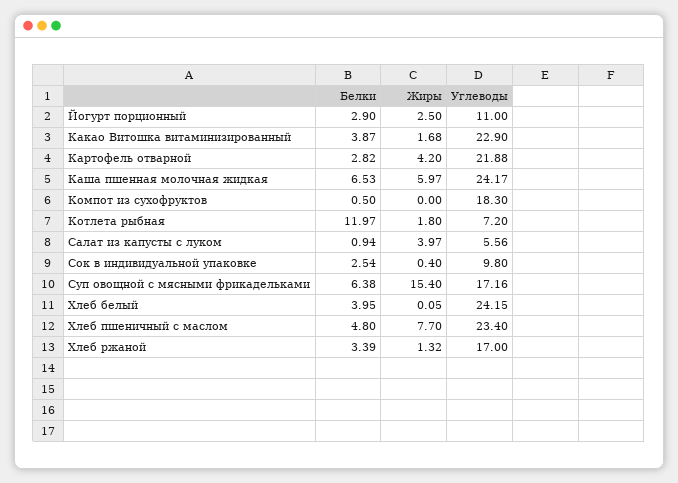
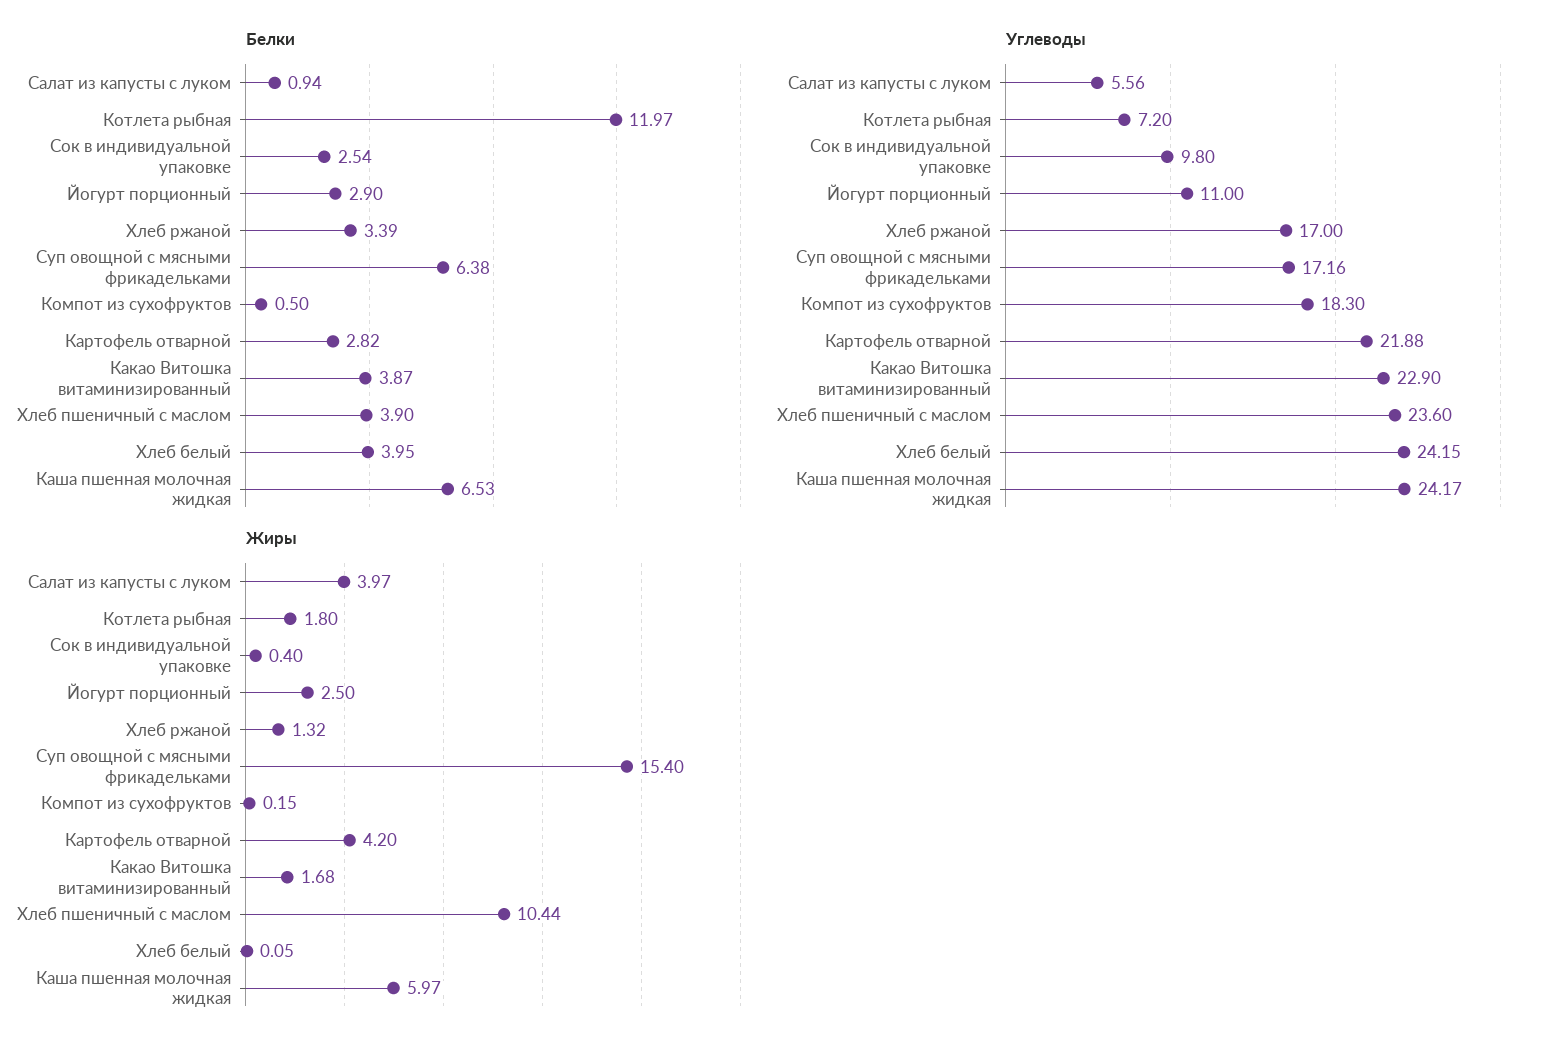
  {
    "Белки": {
      "Йогурт порционный": 2.9,
      "Какао Витошка витаминизированный": 3.87,
      "Картофель отварной": 2.82,
      "Каша пшенная молочная жидкая": 6.53,
      "Компот из сухофруктов": 0.5,
      "Котлета рыбная": 11.97,
      "Салат из капусты с луком": 0.94,
      "Сок в индивидуальной упаковке": 2.54,
      "Суп овощной с мясными фрикадельками": 6.38,
      "Хлеб белый": 3.95,
-     "Хлеб пшеничный с маслом": 4.8,
+     "Хлеб пшеничный с маслом": 3.9,
      "Хлеб ржаной": 3.39
    },
    "Жиры": {
      "Йогурт порционный": 2.5,
      "Какао Витошка витаминизированный": 1.68,
      "Картофель отварной": 4.2,
      "Каша пшенная молочная жидкая": 5.97,
-     "Компот из сухофруктов": 0,
+     "Компот из сухофруктов": 0.15,
      "Котлета рыбная": 1.8,
      "Салат из капусты с луком": 3.97,
      "Сок в индивидуальной упаковке": 0.4,
      "Суп овощной с мясными фрикадельками": 15.4,
      "Хлеб белый": 0.05,
-     "Хлеб пшеничный с маслом": 7.7,
+     "Хлеб пшеничный с маслом": 10.44,
      "Хлеб ржаной": 1.32
    },
    "Углеводы": {
      "Йогурт порционный": 11,
      "Какао Витошка витаминизированный": 22.9,
      "Картофель отварной": 21.88,
      "Каша пшенная молочная жидкая": 24.17,
      "Компот из сухофруктов": 18.3,
      "Котлета рыбная": 7.2,
      "Салат из капусты с луком": 5.56,
      "Сок в индивидуальной упаковке": 9.8,
      "Суп овощной с мясными фрикадельками": 17.16,
      "Хлеб белый": 24.15,
-     "Хлеб пшеничный с маслом": 23.4,
+     "Хлеб пшеничный с маслом": 23.6,
      "Хлеб ржаной": 17
    }
  }

